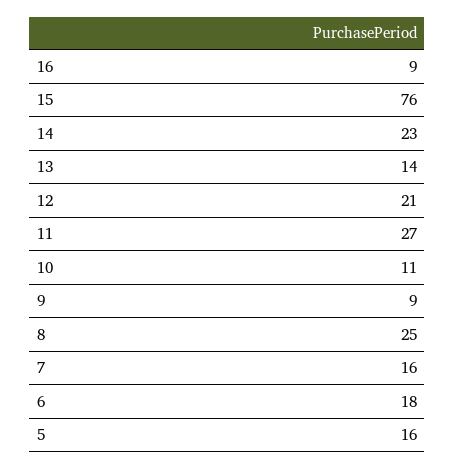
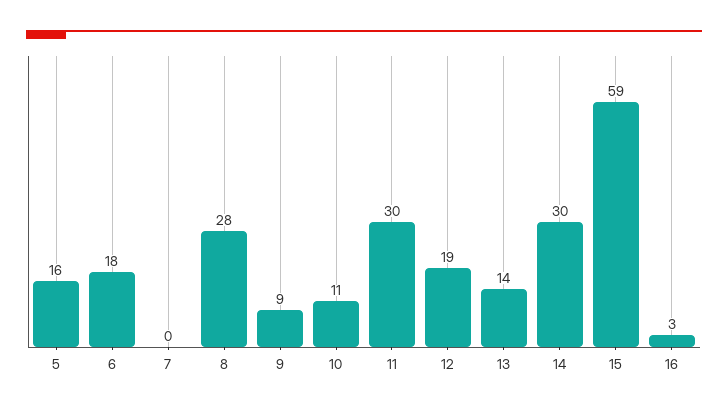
  {
-   "16": 9,
+   "16": 3,
-   "15": 76,
+   "15": 59,
-   "14": 23,
+   "14": 30,
    "13": 14,
-   "12": 21,
+   "12": 19,
-   "11": 27,
+   "11": 30,
    "10": 11,
    "9": 9,
-   "8": 25,
+   "8": 28,
-   "7": 16,
+   "7": 0,
    "6": 18,
    "5": 16
  }

